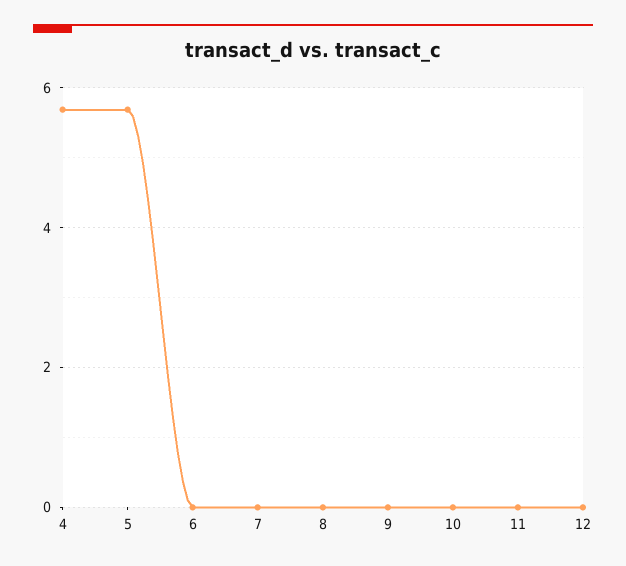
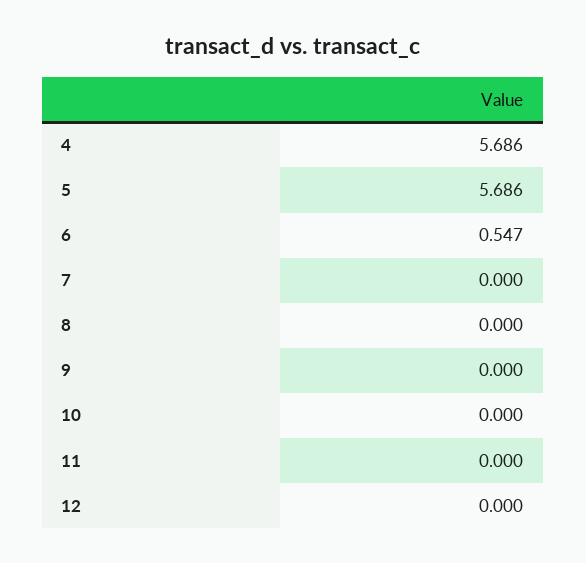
  {
    "4": 5.686,
    "5": 5.686,
-   "6": 0,
+   "6": 0.547,
    "7": 0,
    "8": 0,
    "9": 0,
    "10": 0,
    "11": 0,
    "12": 0
  }

